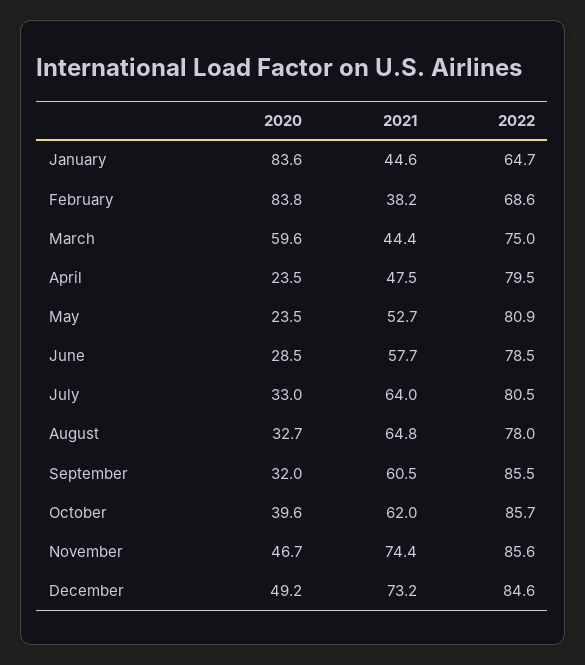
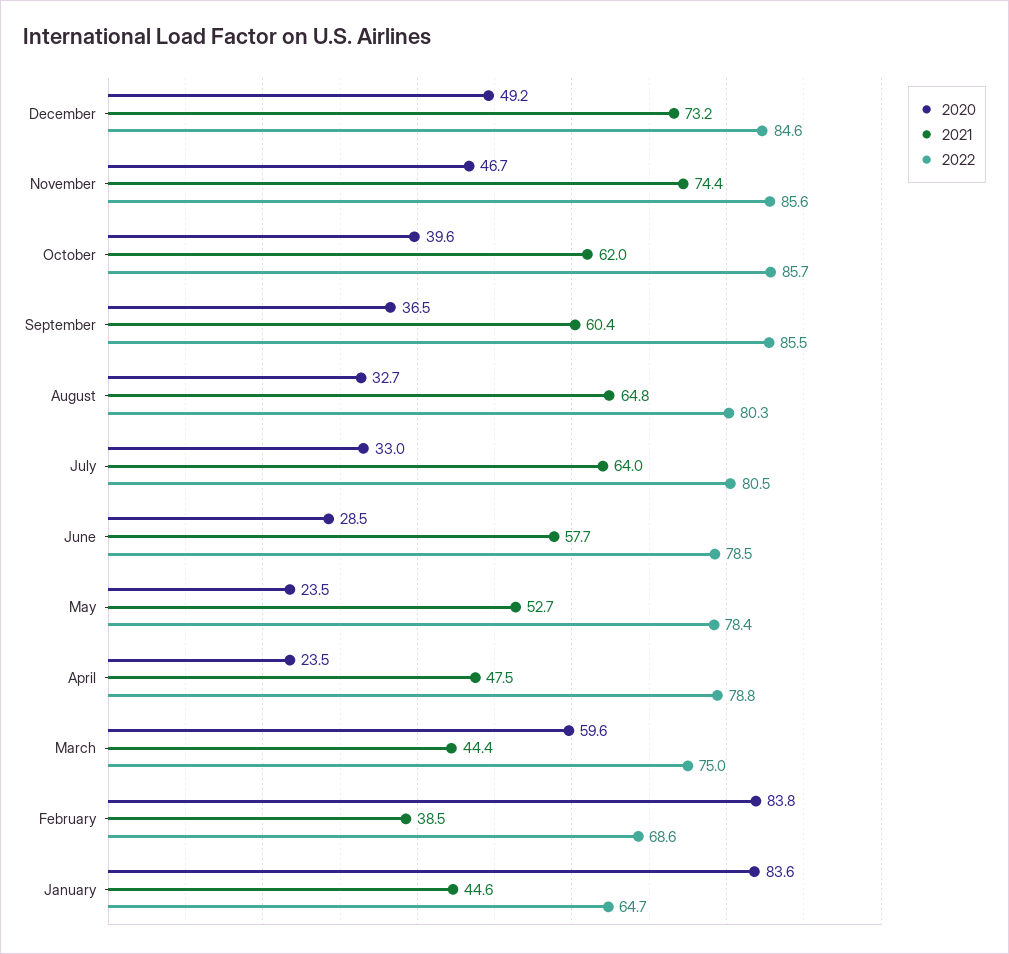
  {
    "2020": {
      "January": 83.6,
      "February": 83.8,
      "March": 59.6,
      "April": 23.5,
      "May": 23.5,
      "June": 28.5,
      "July": 33,
      "August": 32.7,
-     "September": 32,
+     "September": 36.5,
      "October": 39.6,
      "November": 46.7,
      "December": 49.2
    },
    "2021": {
      "January": 44.6,
-     "February": 38.2,
+     "February": 38.5,
      "March": 44.4,
      "April": 47.5,
      "May": 52.7,
      "June": 57.7,
      "July": 64,
      "August": 64.8,
-     "September": 60.5,
+     "September": 60.4,
      "October": 62,
      "November": 74.4,
      "December": 73.2
    },
    "2022": {
      "January": 64.7,
      "February": 68.6,
      "March": 75,
-     "April": 79.5,
+     "April": 78.8,
-     "May": 80.9,
+     "May": 78.4,
      "June": 78.5,
      "July": 80.5,
-     "August": 78,
+     "August": 80.3,
      "September": 85.5,
      "October": 85.7,
      "November": 85.6,
      "December": 84.6
    }
  }

